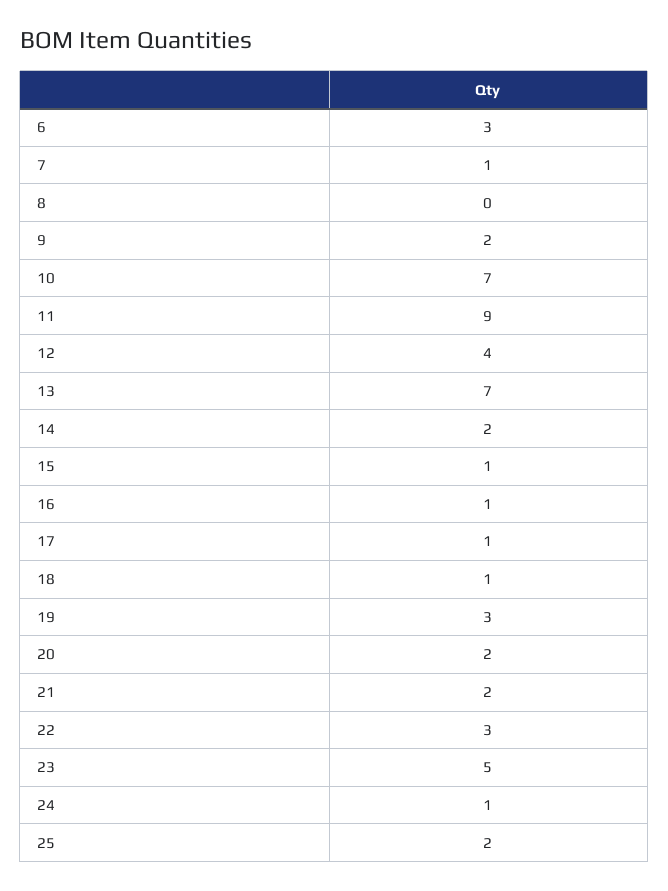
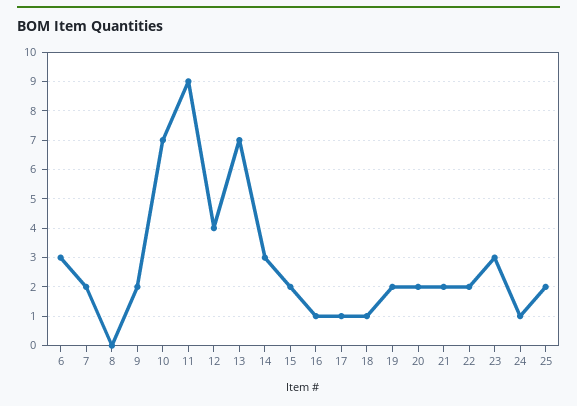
  {
    "6": 3,
-   "7": 1,
+   "7": 2,
    "8": 0,
    "9": 2,
    "10": 7,
    "11": 9,
    "12": 4,
    "13": 7,
-   "14": 2,
+   "14": 3,
-   "15": 1,
+   "15": 2,
    "16": 1,
    "17": 1,
    "18": 1,
-   "19": 3,
+   "19": 2,
    "20": 2,
    "21": 2,
-   "22": 3,
+   "22": 2,
-   "23": 5,
+   "23": 3,
    "24": 1,
    "25": 2
  }

